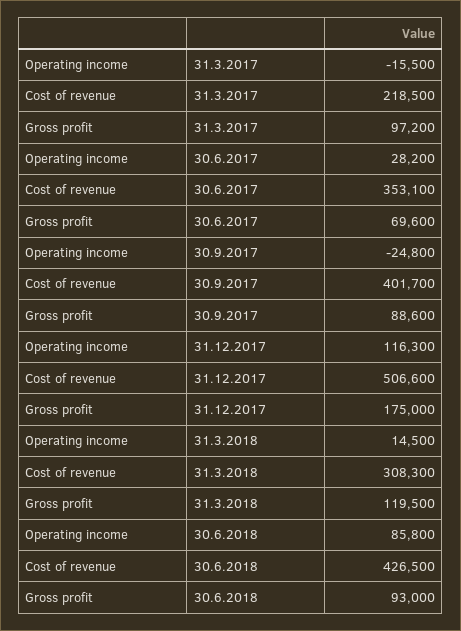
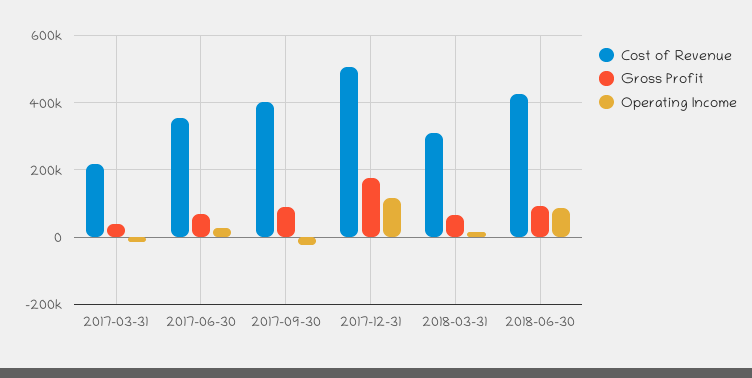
  {
    "Operating income": {
      "31.3.2017": -15500,
      "30.6.2017": 28200,
      "30.9.2017": -24800,
      "31.12.2017": 116300,
      "31.3.2018": 14500,
      "30.6.2018": 85800
    },
    "Cost of revenue": {
      "31.3.2017": 218500,
      "30.6.2017": 353100,
      "30.9.2017": 401700,
      "31.12.2017": 506600,
      "31.3.2018": 308300,
      "30.6.2018": 426500
    },
    "Gross profit": {
-     "31.3.2017": 97200,
+     "31.3.2017": 40000,
      "30.6.2017": 69600,
      "30.9.2017": 88600,
      "31.12.2017": 175000,
-     "31.3.2018": 119500,
+     "31.3.2018": 60000,
      "30.6.2018": 93000
    }
  }

